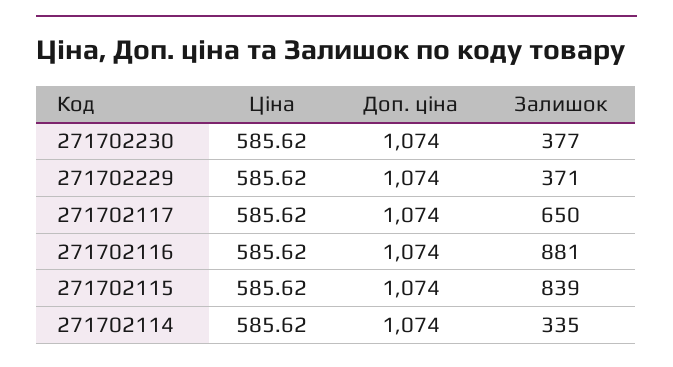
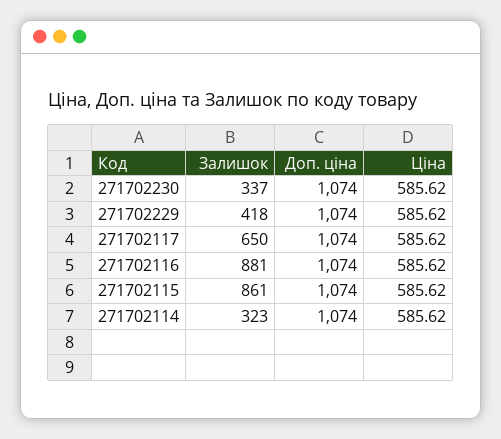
  {
    "Ціна": {
      "271702230": 585.62,
      "271702229": 585.62,
      "271702117": 585.62,
      "271702116": 585.62,
      "271702115": 585.62,
      "271702114": 585.62
    },
    "Доп. ціна": {
      "271702230": 1074,
      "271702229": 1074,
      "271702117": 1074,
      "271702116": 1074,
      "271702115": 1074,
      "271702114": 1074
    },
    "Залишок": {
-     "271702230": 377,
+     "271702230": 337,
-     "271702229": 371,
+     "271702229": 418,
      "271702117": 650,
      "271702116": 881,
-     "271702115": 839,
+     "271702115": 861,
-     "271702114": 335
+     "271702114": 323
    }
  }

